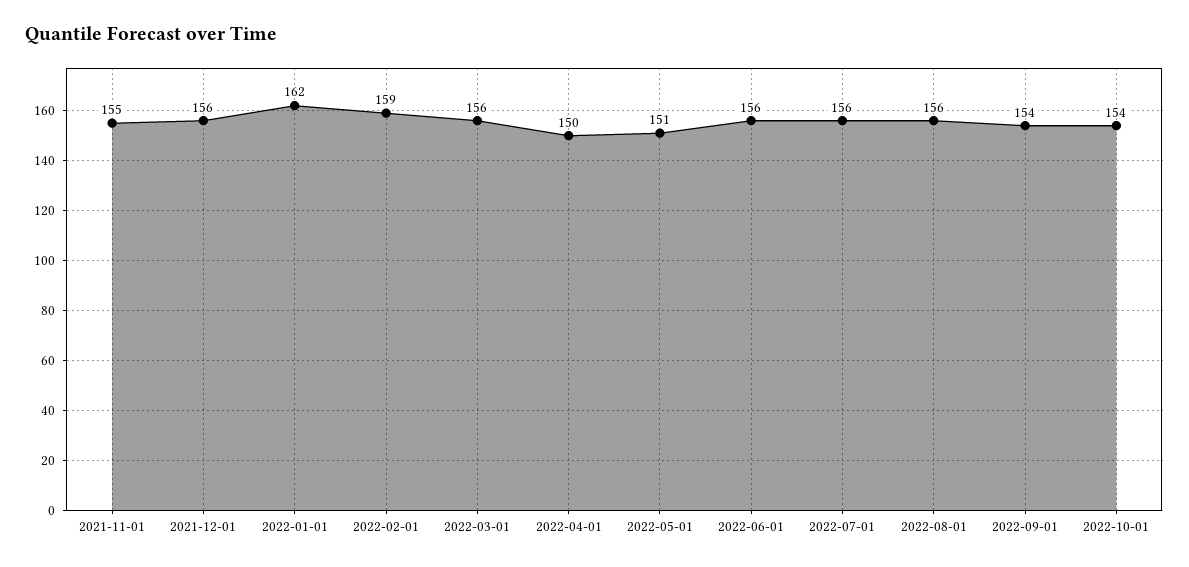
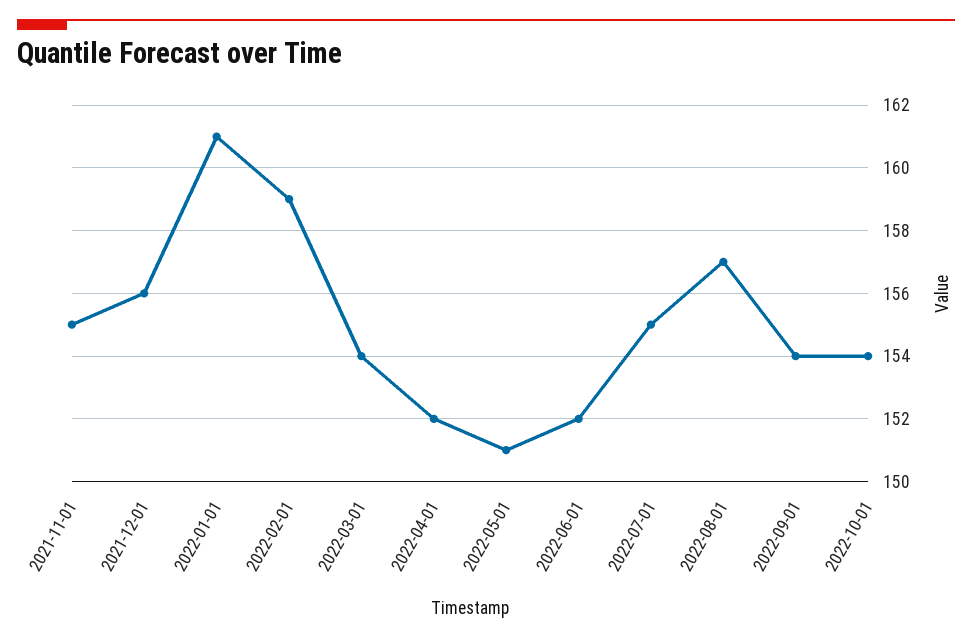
  {
    "2021-11-01": 155,
    "2021-12-01": 156,
-   "2022-01-01": 162,
+   "2022-01-01": 161,
    "2022-02-01": 159,
-   "2022-03-01": 156,
+   "2022-03-01": 154,
-   "2022-04-01": 150,
+   "2022-04-01": 152,
    "2022-05-01": 151,
-   "2022-06-01": 156,
+   "2022-06-01": 152,
-   "2022-07-01": 156,
+   "2022-07-01": 155,
-   "2022-08-01": 156,
+   "2022-08-01": 157,
    "2022-09-01": 154,
    "2022-10-01": 154
  }

